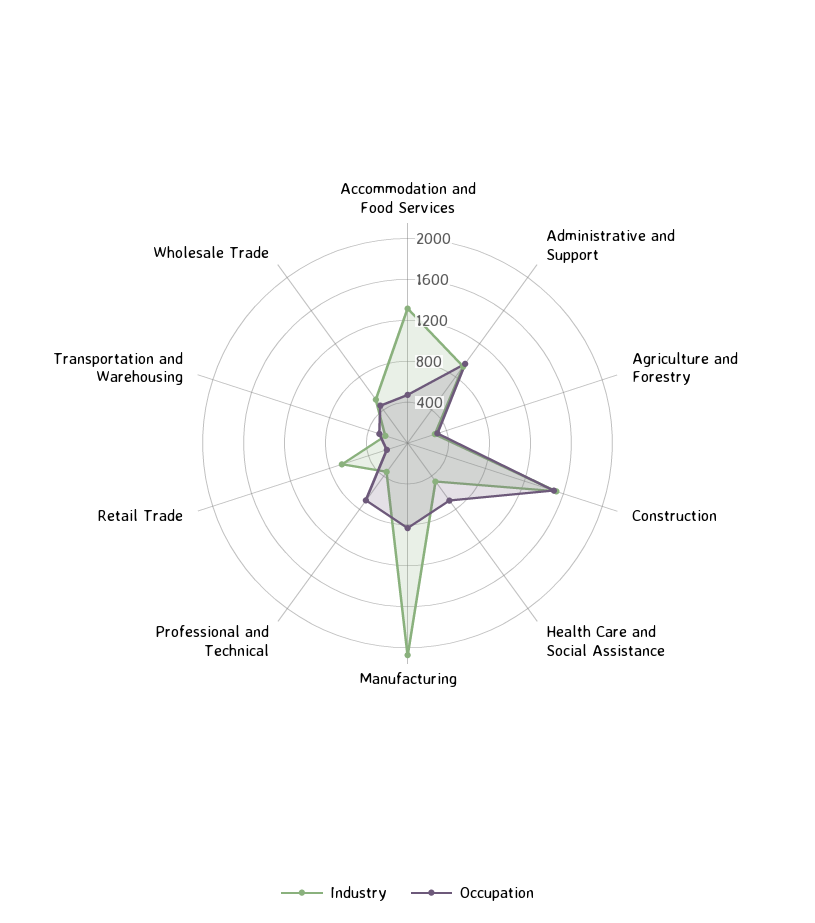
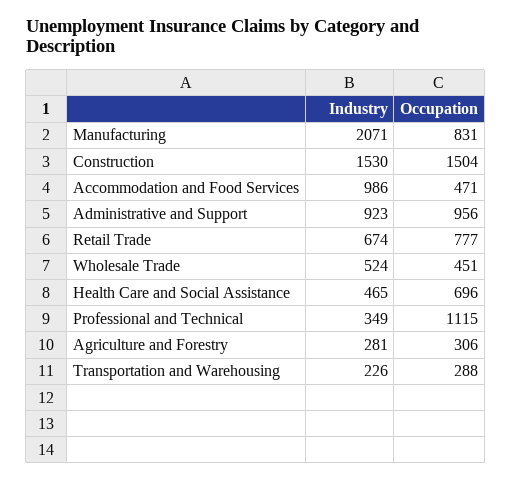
  {
    "Industry": {
-     "Accommodation and Food Services": 1300,
+     "Accommodation and Food Services": 986,
      "Administrative and Support": 923,
      "Agriculture and Forestry": 281,
      "Construction": 1530,
      "Health Care and Social Assistance": 465,
      "Manufacturing": 2071,
      "Professional and Technical": 349,
      "Retail Trade": 674,
      "Transportation and Warehousing": 226,
      "Wholesale Trade": 524
    },
    "Occupation": {
      "Accommodation and Food Services": 471,
      "Administrative and Support": 956,
      "Agriculture and Forestry": 306,
      "Construction": 1504,
      "Health Care and Social Assistance": 696,
      "Manufacturing": 831,
-     "Professional and Technical": 700,
+     "Professional and Technical": 1115,
-     "Retail Trade": 200,
+     "Retail Trade": 777,
      "Transportation and Warehousing": 288,
      "Wholesale Trade": 451
    }
  }

